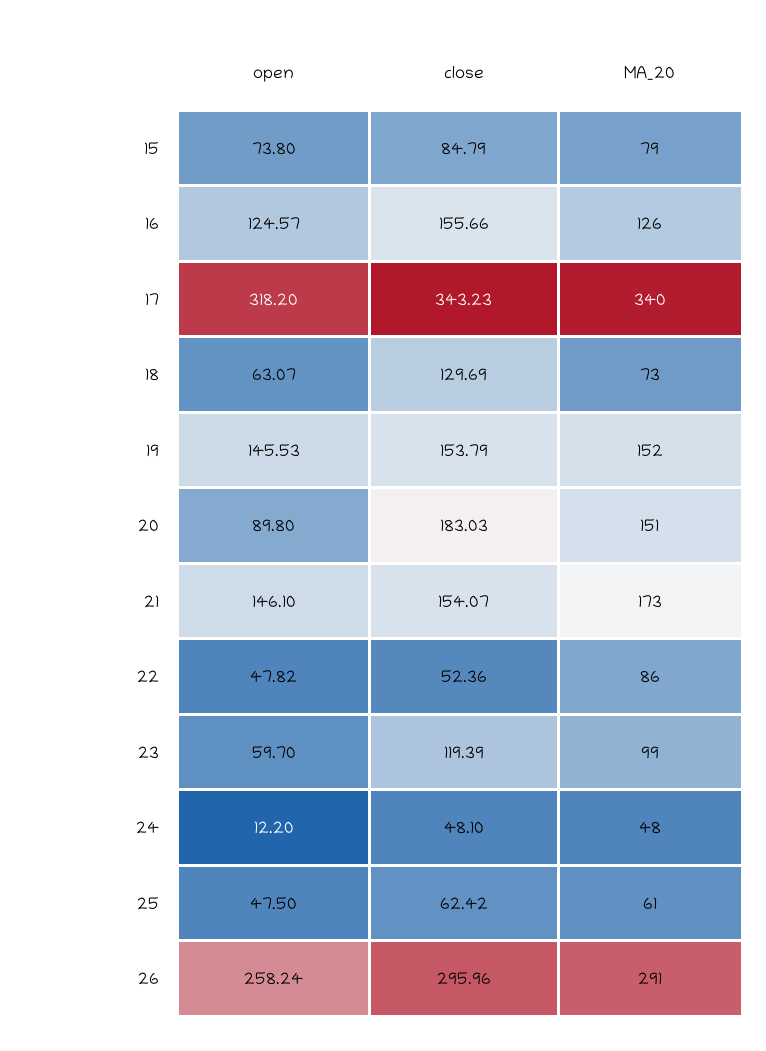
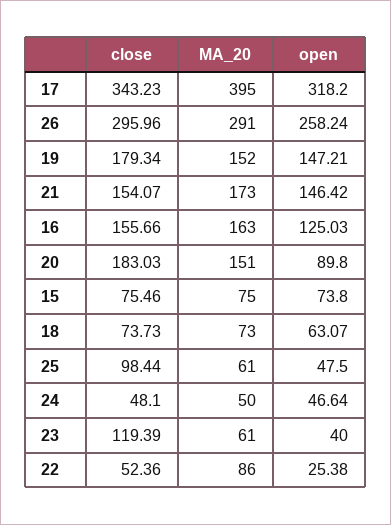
  {
    "open": {
      "15": 73.8,
-     "16": 124.57,
+     "16": 125.03,
      "17": 318.2,
      "18": 63.07,
-     "19": 145.53,
+     "19": 147.21,
      "20": 89.8,
-     "21": 146.1,
+     "21": 146.42,
-     "22": 47.82,
+     "22": 25.38,
-     "23": 59.7,
+     "23": 40,
-     "24": 12.2,
+     "24": 46.64,
      "25": 47.5,
      "26": 258.24
    },
    "close": {
-     "15": 84.79,
+     "15": 75.46,
      "16": 155.66,
      "17": 343.23,
-     "18": 129.69,
+     "18": 73.73,
-     "19": 153.79,
+     "19": 179.34,
      "20": 183.03,
      "21": 154.07,
      "22": 52.36,
      "23": 119.39,
      "24": 48.1,
-     "25": 62.42,
+     "25": 98.44,
      "26": 295.96
    },
    "MA_20": {
-     "15": 79,
+     "15": 75,
-     "16": 126,
+     "16": 163,
-     "17": 340,
+     "17": 395,
      "18": 73,
      "19": 152,
      "20": 151,
      "21": 173,
      "22": 86,
-     "23": 99,
+     "23": 61,
-     "24": 48,
+     "24": 50,
      "25": 61,
      "26": 291
    }
  }

